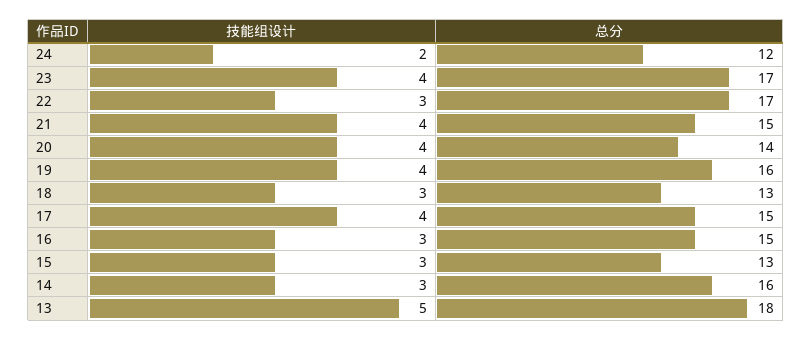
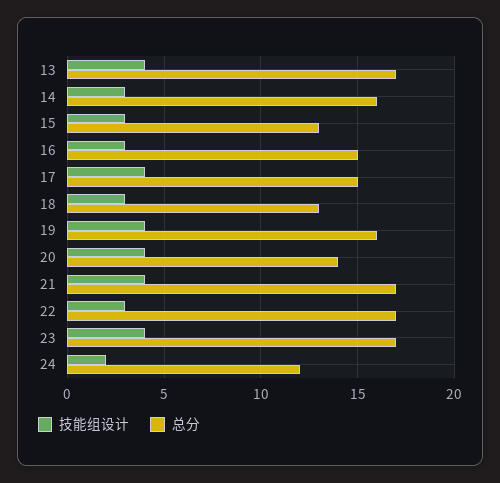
  {
    "技能组设计": {
      "24": 2,
      "23": 4,
      "22": 3,
      "21": 4,
      "20": 4,
      "19": 4,
      "18": 3,
      "17": 4,
      "16": 3,
      "15": 3,
      "14": 3,
-     "13": 5
+     "13": 4
    },
    "总分": {
      "24": 12,
      "23": 17,
      "22": 17,
-     "21": 15,
+     "21": 17,
      "20": 14,
      "19": 16,
      "18": 13,
      "17": 15,
      "16": 15,
      "15": 13,
      "14": 16,
-     "13": 18
+     "13": 17
    }
  }

